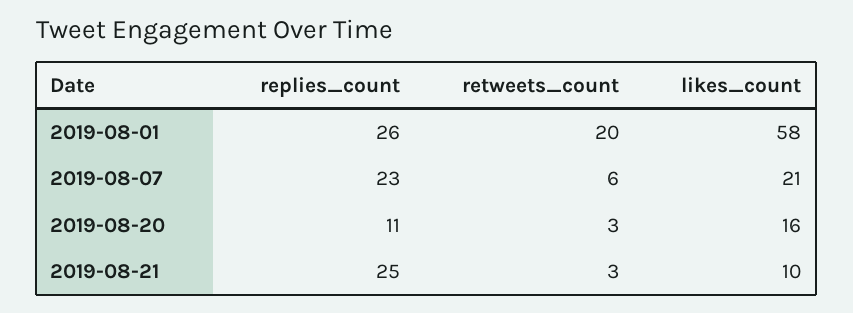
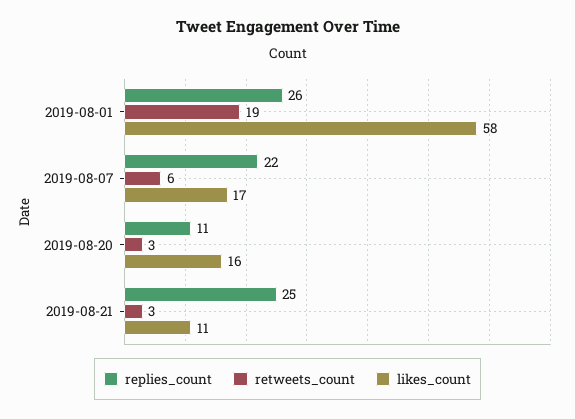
  {
    "replies_count": {
      "2019-08-01": 26,
-     "2019-08-07": 23,
+     "2019-08-07": 22,
      "2019-08-20": 11,
      "2019-08-21": 25
    },
    "retweets_count": {
-     "2019-08-01": 20,
+     "2019-08-01": 19,
      "2019-08-07": 6,
      "2019-08-20": 3,
      "2019-08-21": 3
    },
    "likes_count": {
      "2019-08-01": 58,
-     "2019-08-07": 21,
+     "2019-08-07": 17,
      "2019-08-20": 16,
-     "2019-08-21": 10
+     "2019-08-21": 11
    }
  }

